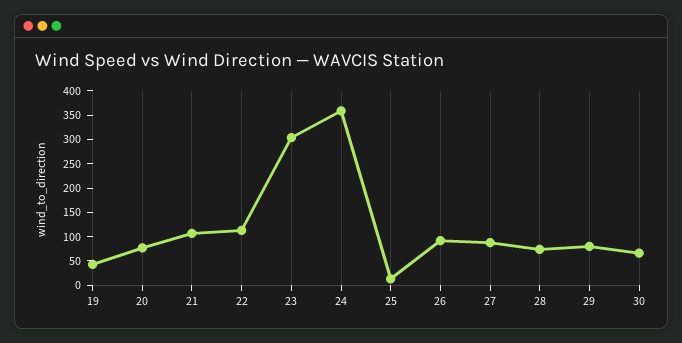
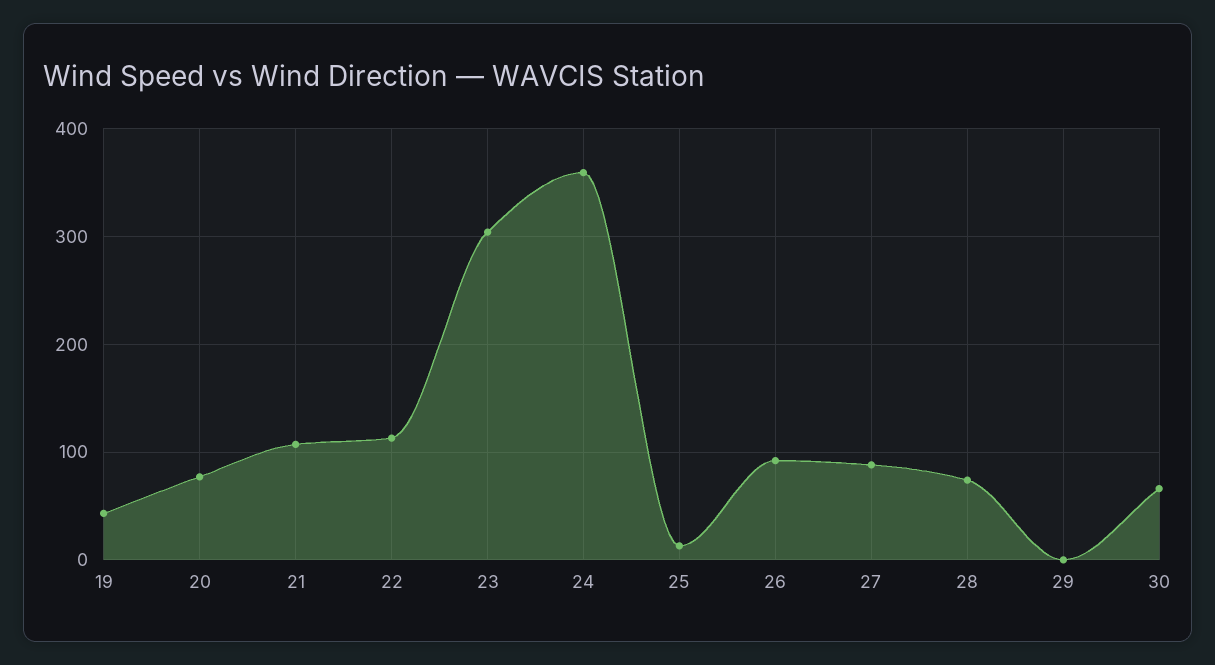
  {
    "19": 40,
    "20": 80,
    "21": 110,
    "22": 110,
    "23": 300,
    "24": 360,
    "25": 10,
    "26": 90,
    "27": 90,
    "28": 70,
-   "29": 75,
+   "29": 0,
    "30": 70
  }

